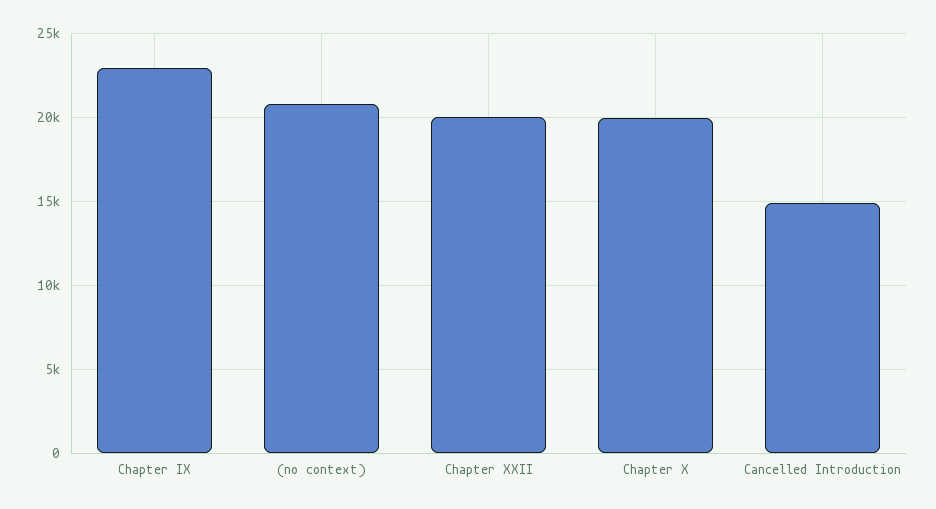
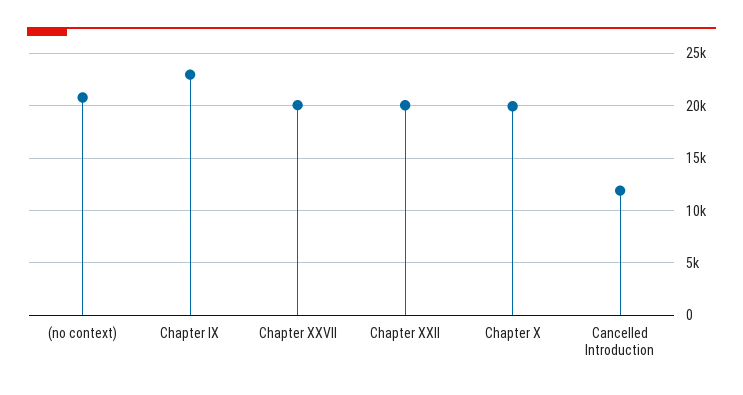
  {
    "Chapter IX": 23000,
    "(no context)": 21000,
    "Chapter XXII": 20000,
    "Chapter X": 20000,
-   "Cancelled Introduction": 15000
+   "Cancelled Introduction": 12000,
+   "Chapter XXVII": 20000
  }

